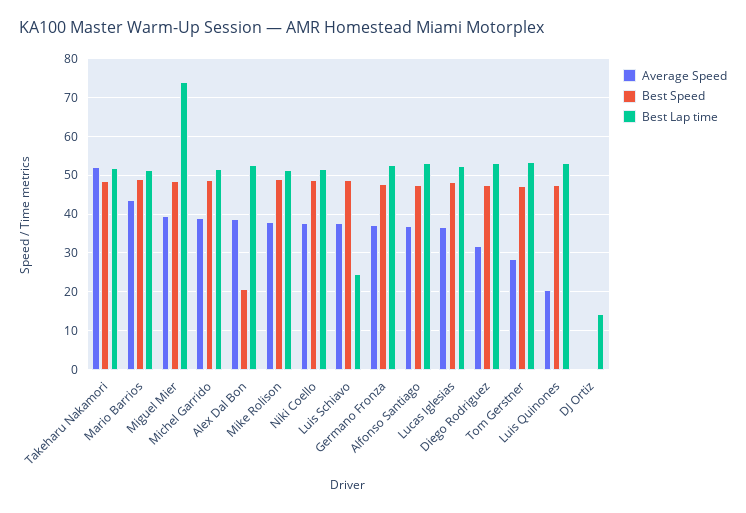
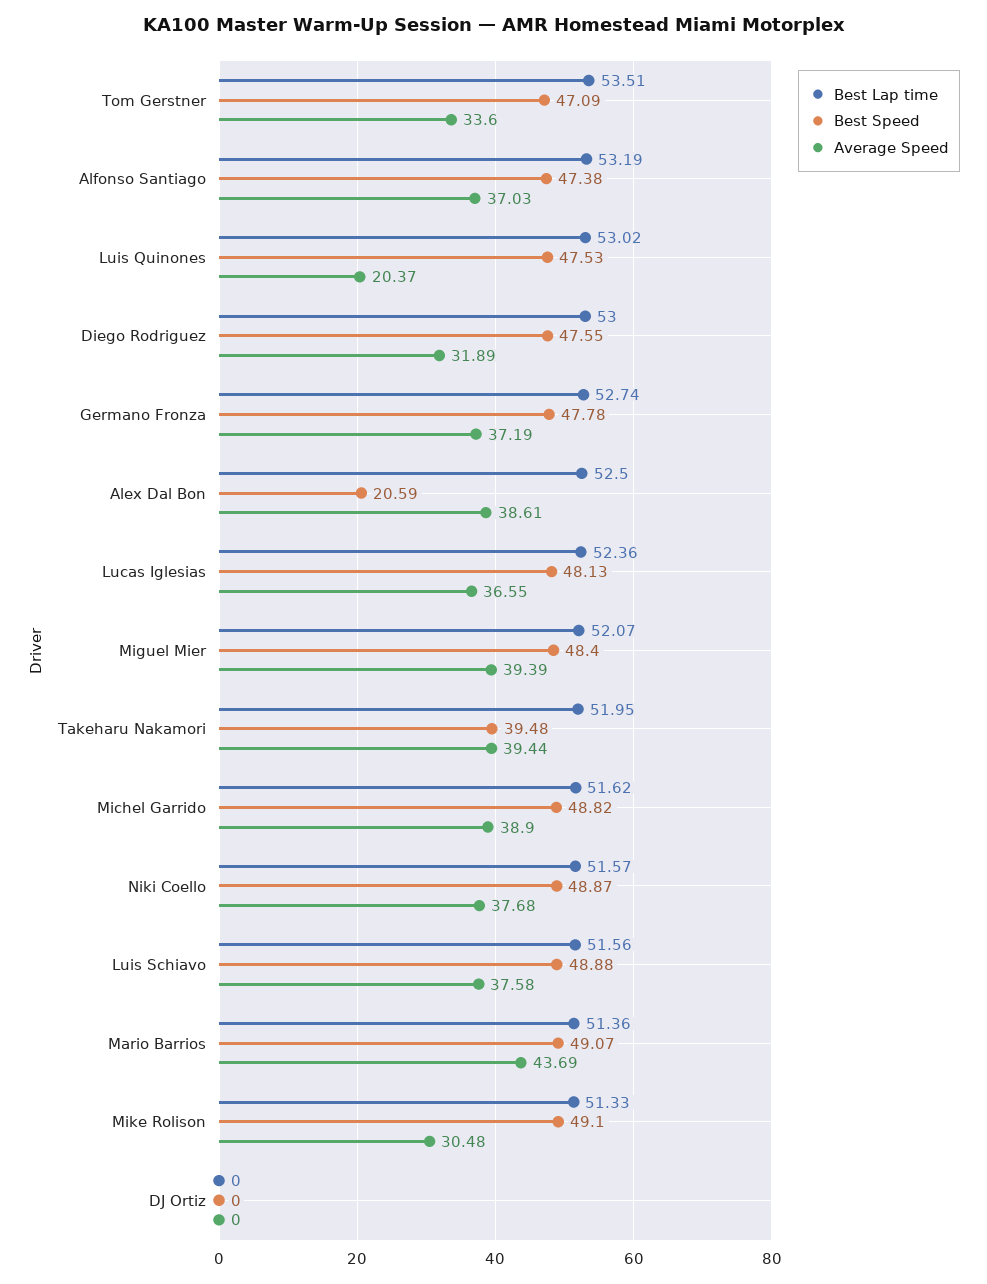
  {
    "Average Speed": {
-     "Takeharu Nakamori": 52,
+     "Takeharu Nakamori": 39.44,
      "Mario Barrios": 43.69,
      "Miguel Mier": 39.39,
      "Michel Garrido": 38.9,
      "Alex Dal Bon": 38.61,
-     "Mike Rolison": 38,
+     "Mike Rolison": 30.48,
      "Niki Coello": 37.68,
      "Luis Schiavo": 37.58,
      "Germano Fronza": 37.19,
      "Alfonso Santiago": 37.03,
      "Lucas Iglesias": 36.55,
      "Diego Rodriguez": 31.89,
-     "Tom Gerstner": 28,
+     "Tom Gerstner": 33.6,
      "Luis Quinones": 20.37,
      "DJ Ortiz": 0
    },
    "Best Speed": {
-     "Takeharu Nakamori": 48,
+     "Takeharu Nakamori": 39.48,
      "Mario Barrios": 49.07,
      "Miguel Mier": 48.4,
      "Michel Garrido": 48.82,
      "Alex Dal Bon": 20.59,
      "Mike Rolison": 49.1,
      "Niki Coello": 48.87,
      "Luis Schiavo": 48.88,
      "Germano Fronza": 47.78,
      "Alfonso Santiago": 47.38,
      "Lucas Iglesias": 48.13,
      "Diego Rodriguez": 47.55,
      "Tom Gerstner": 47.09,
      "Luis Quinones": 47.53,
      "DJ Ortiz": 0
    },
    "Best Lap time": {
      "Takeharu Nakamori": 51.95,
      "Mario Barrios": 51.36,
-     "Miguel Mier": 74,
+     "Miguel Mier": 52.07,
      "Michel Garrido": 51.62,
      "Alex Dal Bon": 52.5,
      "Mike Rolison": 51.33,
      "Niki Coello": 51.57,
-     "Luis Schiavo": 24,
+     "Luis Schiavo": 51.56,
      "Germano Fronza": 52.74,
      "Alfonso Santiago": 53.19,
      "Lucas Iglesias": 52.36,
      "Diego Rodriguez": 53,
      "Tom Gerstner": 53.51,
      "Luis Quinones": 53.02,
-     "DJ Ortiz": 14
+     "DJ Ortiz": 0
    }
  }

